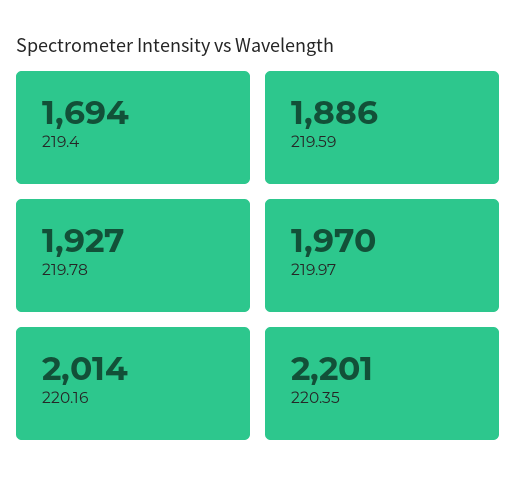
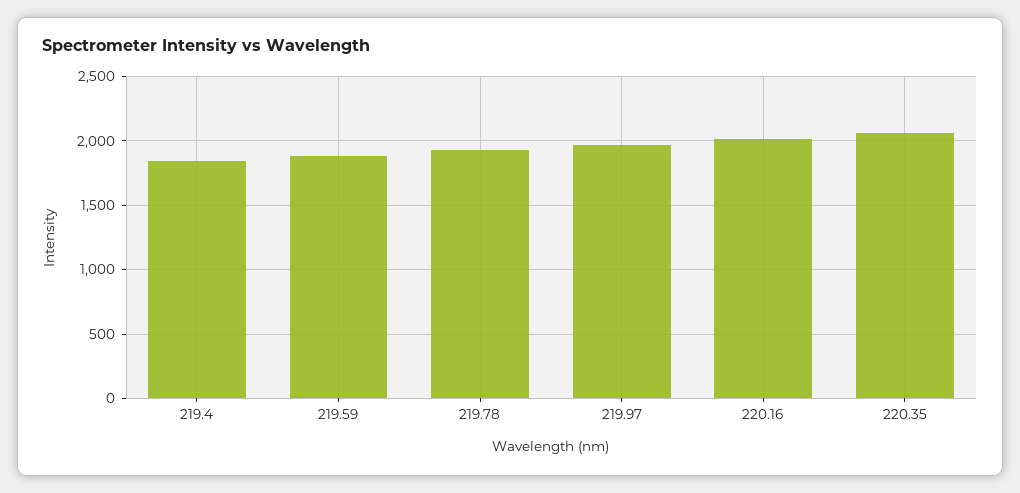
  {
-   "219.4": 1694,
+   "219.4": 1850,
    "219.59": 1886,
    "219.78": 1927,
    "219.97": 1970,
    "220.16": 2014,
-   "220.35": 2201
+   "220.35": 2050
  }

